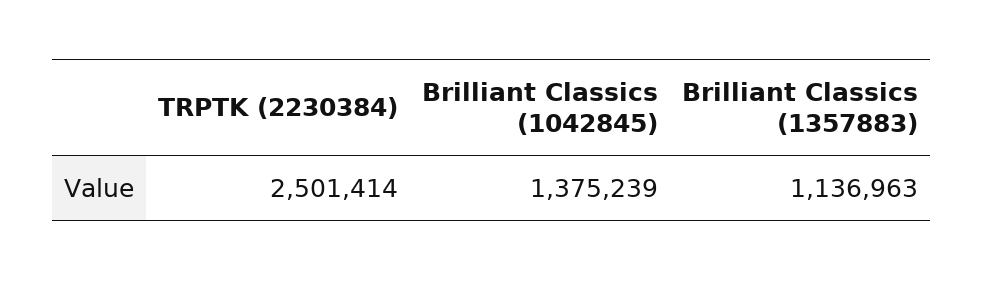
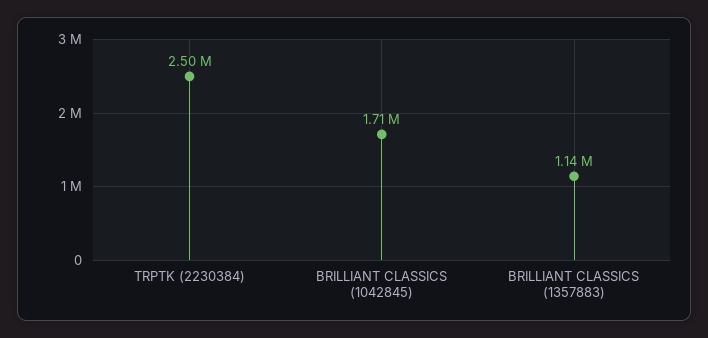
  {
    "TRPTK (2230384)": 2501414,
-   "Brilliant Classics (1042845)": 1375239,
+   "Brilliant Classics (1042845)": 1710000,
    "Brilliant Classics (1357883)": 1136963
  }

